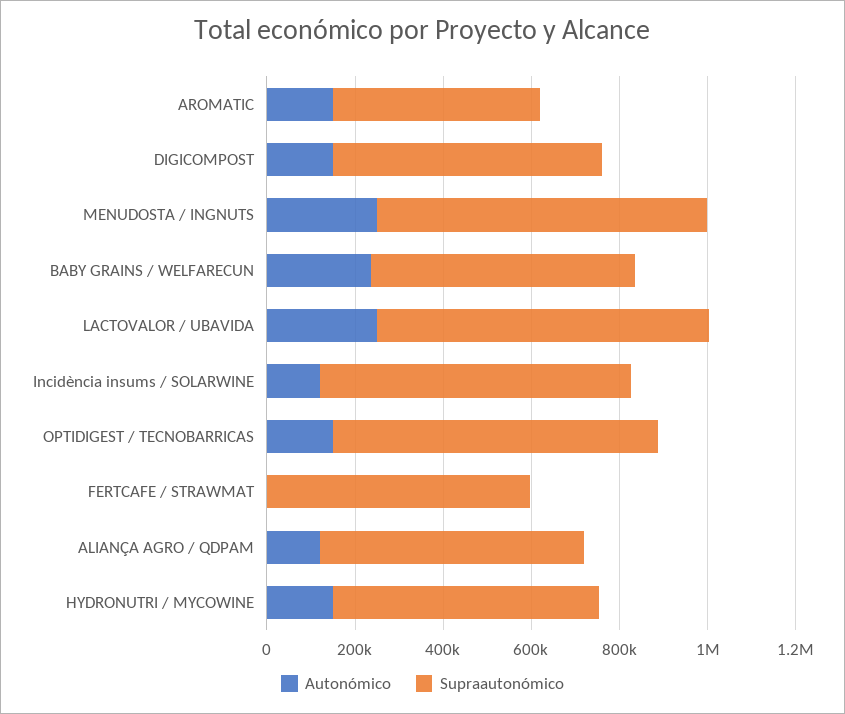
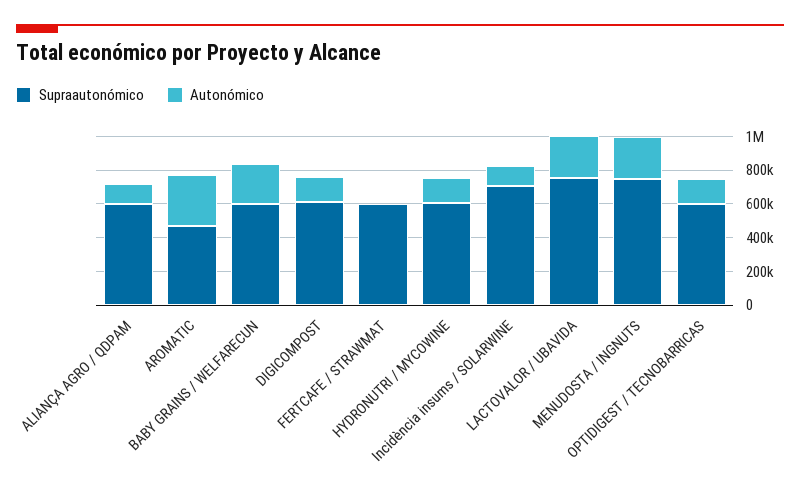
  {
    "Autonómico": {
-     "AROMATIC": 150000,
+     "AROMATIC": 300000,
      "DIGICOMPOST": 150000,
      "MENUDOSTA / INGNUTS": 250000,
      "BABY GRAINS / WELFARECUN": 250000,
      "LACTOVALOR / UBAVIDA": 250000,
      "Incidència insums / SOLARWINE": 100000,
      "OPTIDIGEST / TECNOBARRICAS": 150000,
      "FERTCAFE / STRAWMAT": 0,
      "ALIANÇA AGRO / QDPAM": 100000,
      "HYDRONUTRI / MYCOWINE": 150000
    },
    "Supraautonómico": {
      "AROMATIC": 450000,
      "DIGICOMPOST": 600000,
      "MENUDOSTA / INGNUTS": 750000,
      "BABY GRAINS / WELFARECUN": 600000,
      "LACTOVALOR / UBAVIDA": 750000,
      "Incidència insums / SOLARWINE": 700000,
-     "OPTIDIGEST / TECNOBARRICAS": 750000,
+     "OPTIDIGEST / TECNOBARRICAS": 600000,
      "FERTCAFE / STRAWMAT": 600000,
      "ALIANÇA AGRO / QDPAM": 600000,
      "HYDRONUTRI / MYCOWINE": 600000
    }
  }

